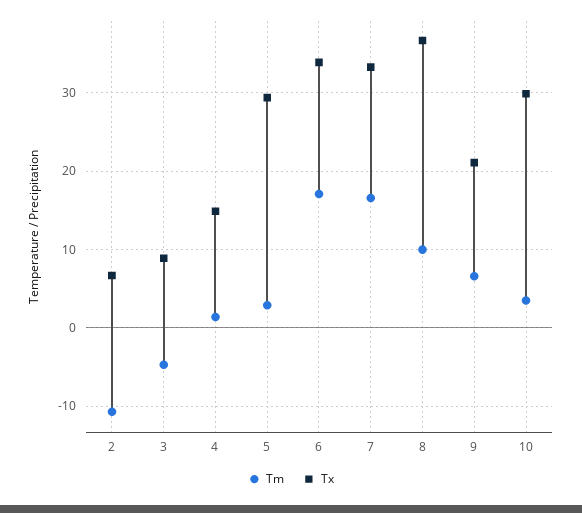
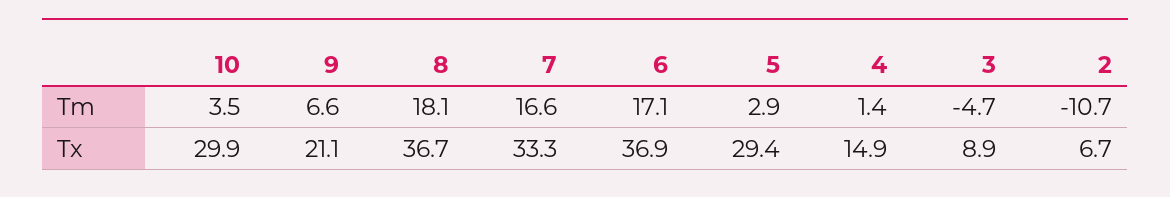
  {
    "Tm": {
      "2": -10.7,
      "3": -4.7,
      "4": 1.4,
      "5": 2.9,
      "6": 17.1,
      "7": 16.6,
-     "8": 10,
+     "8": 18.1,
      "9": 6.6,
      "10": 3.5
    },
    "Tx": {
      "2": 6.7,
      "3": 8.9,
      "4": 14.9,
      "5": 29.4,
-     "6": 34,
+     "6": 36.9,
      "7": 33.3,
      "8": 36.7,
      "9": 21.1,
      "10": 29.9
    }
  }

